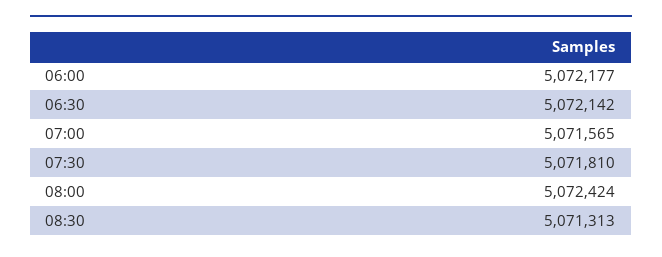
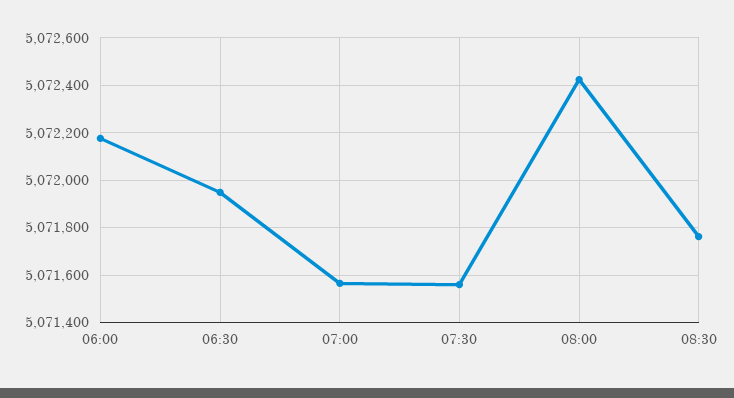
  {
    "06:00": 5072177,
-   "06:30": 5072142,
+   "06:30": 5071950,
    "07:00": 5071565,
-   "07:30": 5071810,
+   "07:30": 5071550,
    "08:00": 5072424,
-   "08:30": 5071313
+   "08:30": 5071750
  }

